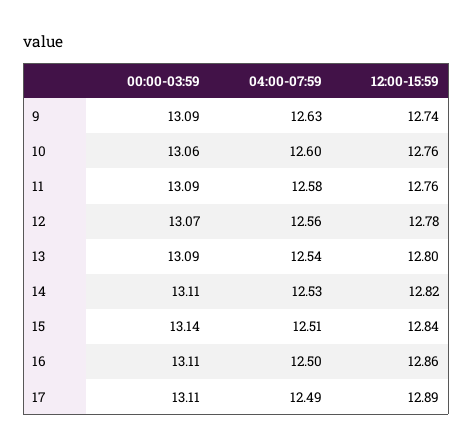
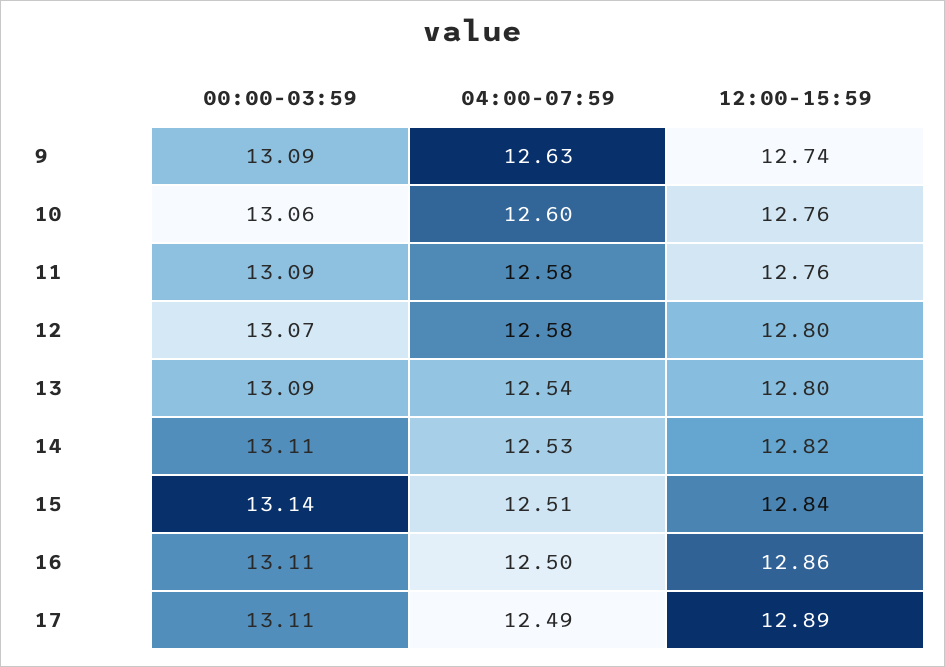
  {
    "00:00-03:59": {
      "9": 13.09,
      "10": 13.06,
      "11": 13.09,
      "12": 13.07,
      "13": 13.09,
      "14": 13.11,
      "15": 13.14,
      "16": 13.11,
      "17": 13.11
    },
    "04:00-07:59": {
      "9": 12.63,
      "10": 12.6,
      "11": 12.58,
-     "12": 12.56,
+     "12": 12.58,
      "13": 12.54,
      "14": 12.53,
      "15": 12.51,
      "16": 12.5,
      "17": 12.49
    },
    "12:00-15:59": {
      "9": 12.74,
      "10": 12.76,
      "11": 12.76,
-     "12": 12.78,
+     "12": 12.8,
      "13": 12.8,
      "14": 12.82,
      "15": 12.84,
      "16": 12.86,
      "17": 12.89
    }
  }

